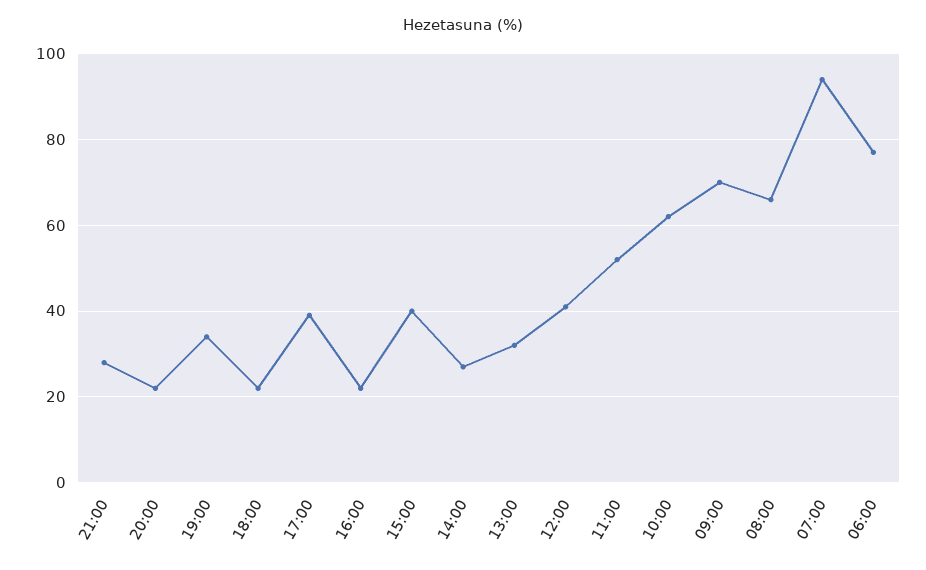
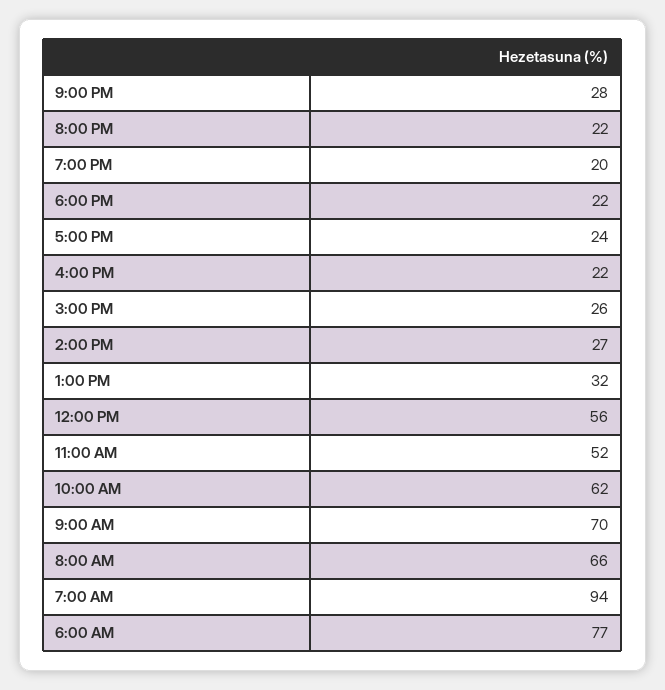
  {
    "21:00": 28,
    "20:00": 22,
-   "19:00": 35,
+   "19:00": 20,
    "18:00": 22,
-   "17:00": 40,
+   "17:00": 24,
    "16:00": 22,
-   "15:00": 40,
+   "15:00": 26,
    "14:00": 27,
    "13:00": 32,
-   "12:00": 40,
+   "12:00": 56,
    "11:00": 52,
    "10:00": 62,
    "09:00": 70,
    "08:00": 66,
    "07:00": 94,
    "06:00": 77
  }

